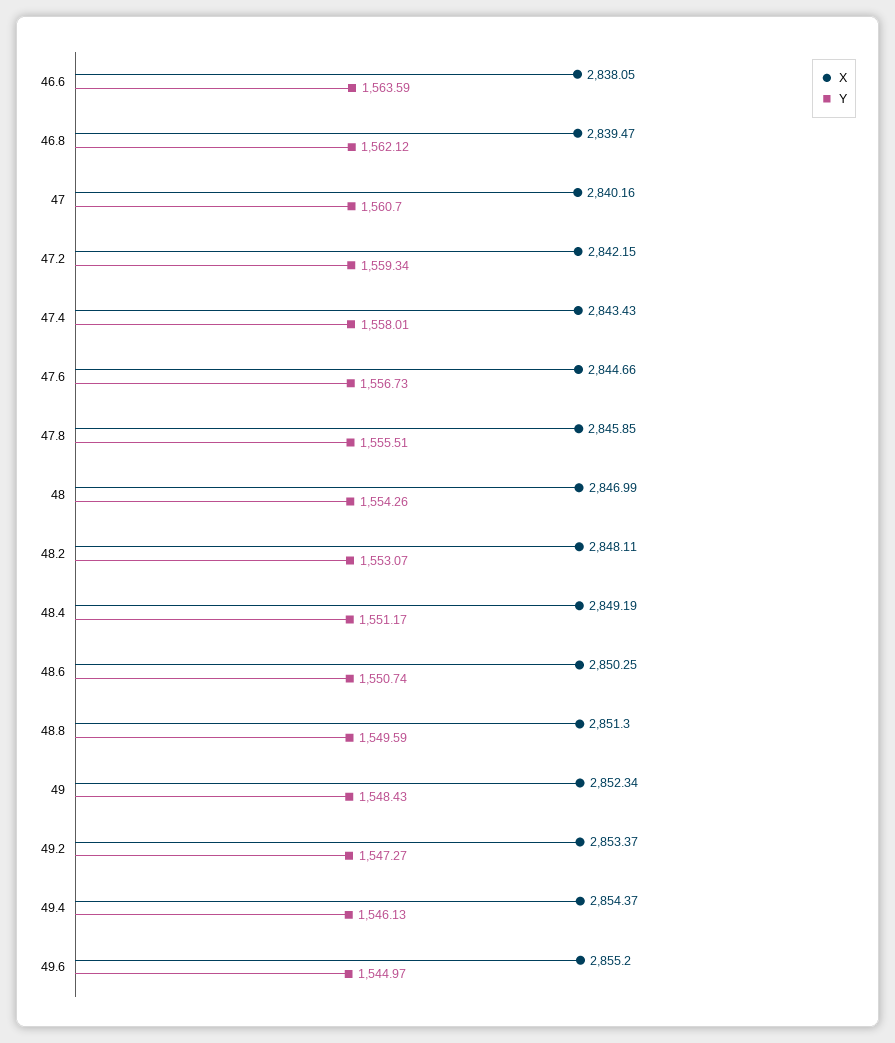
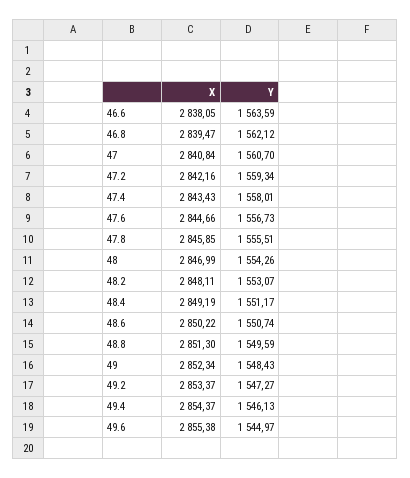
  {
    "X": {
      "46.6": 2838.05,
      "46.8": 2839.47,
-     "47": 2840.16,
+     "47": 2840.84,
-     "47.2": 2842.15,
+     "47.2": 2842.16,
      "47.4": 2843.43,
      "47.6": 2844.66,
      "47.8": 2845.85,
      "48": 2846.99,
      "48.2": 2848.11,
      "48.4": 2849.19,
-     "48.6": 2850.25,
+     "48.6": 2850.22,
      "48.8": 2851.3,
      "49": 2852.34,
      "49.2": 2853.37,
      "49.4": 2854.37,
-     "49.6": 2855.2
+     "49.6": 2855.38
    },
    "Y": {
      "46.6": 1563.59,
      "46.8": 1562.12,
      "47": 1560.7,
      "47.2": 1559.34,
      "47.4": 1558.01,
      "47.6": 1556.73,
      "47.8": 1555.51,
      "48": 1554.26,
      "48.2": 1553.07,
      "48.4": 1551.17,
      "48.6": 1550.74,
      "48.8": 1549.59,
      "49": 1548.43,
      "49.2": 1547.27,
      "49.4": 1546.13,
      "49.6": 1544.97
    }
  }

